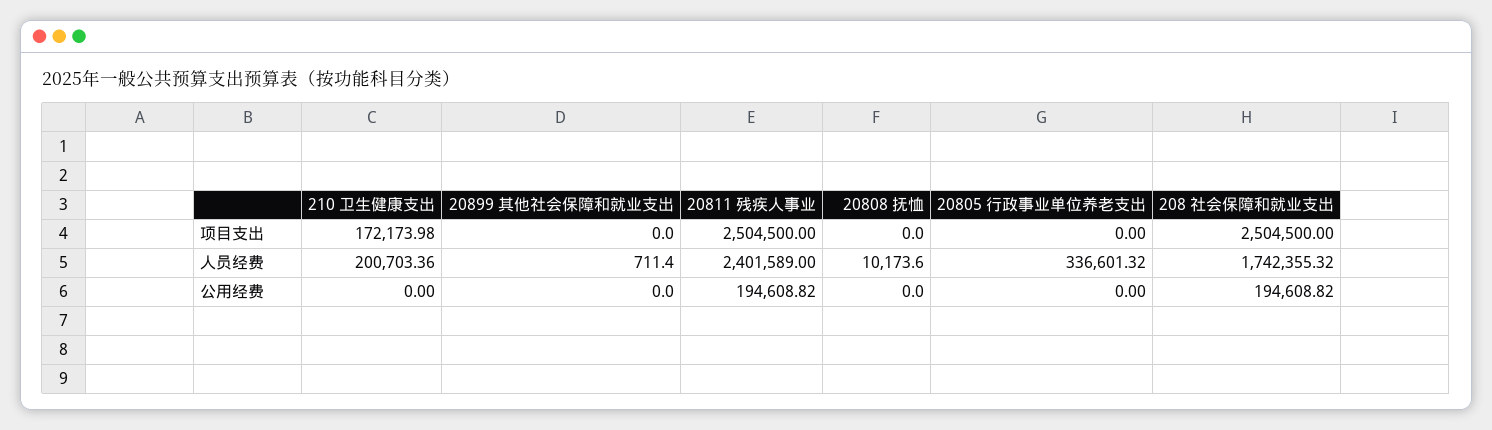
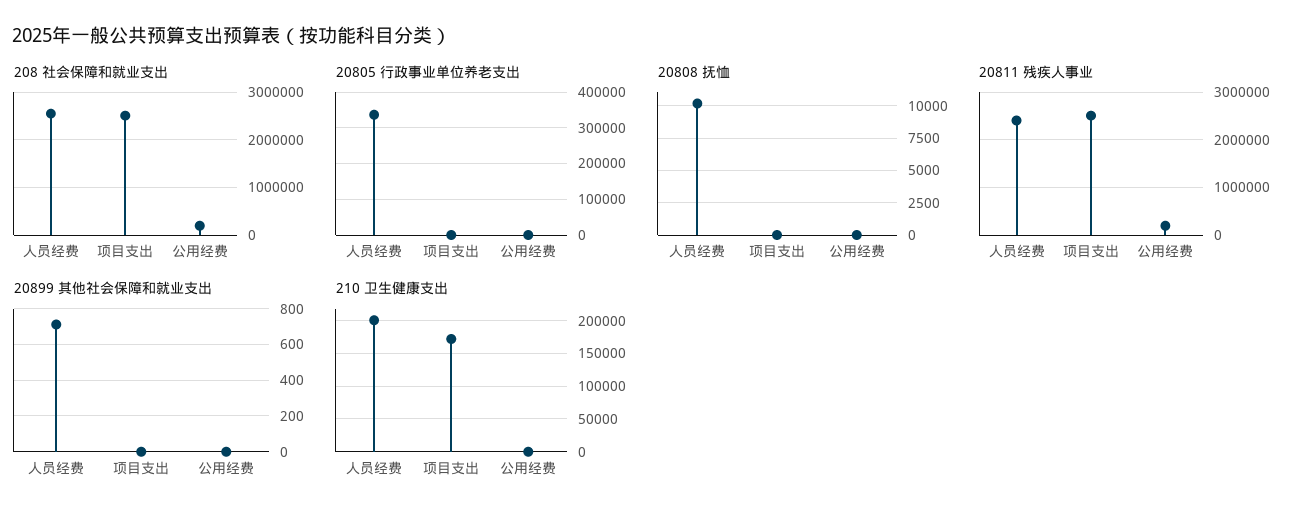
  {
    "210 卫生健康支出": {
      "项目支出": 172173.98,
      "人员经费": 200703.36,
      "公用经费": 0
    },
    "20899 其他社会保障和就业支出": {
      "项目支出": 0,
      "人员经费": 711.4,
      "公用经费": 0
    },
    "20811 残疾人事业": {
      "项目支出": 2504500,
      "人员经费": 2401589,
      "公用经费": 194608.82
    },
    "20808 抚恤": {
      "项目支出": 0,
      "人员经费": 10173.6,
      "公用经费": 0
    },
    "20805 行政事业单位养老支出": {
      "项目支出": 0,
      "人员经费": 336601.32,
      "公用经费": 0
    },
    "208 社会保障和就业支出": {
      "项目支出": 2504500,
-     "人员经费": 1742355.32,
+     "人员经费": 2600000,
      "公用经费": 194608.82
    }
  }

